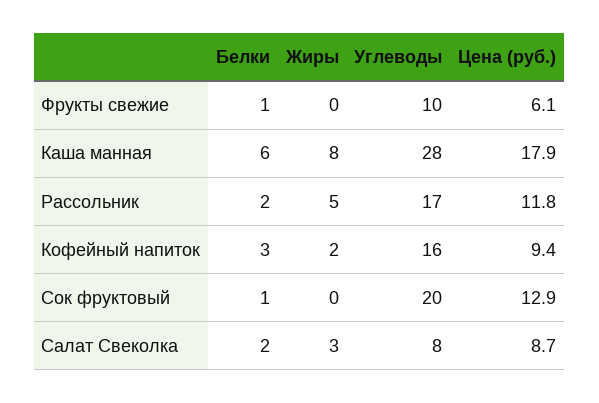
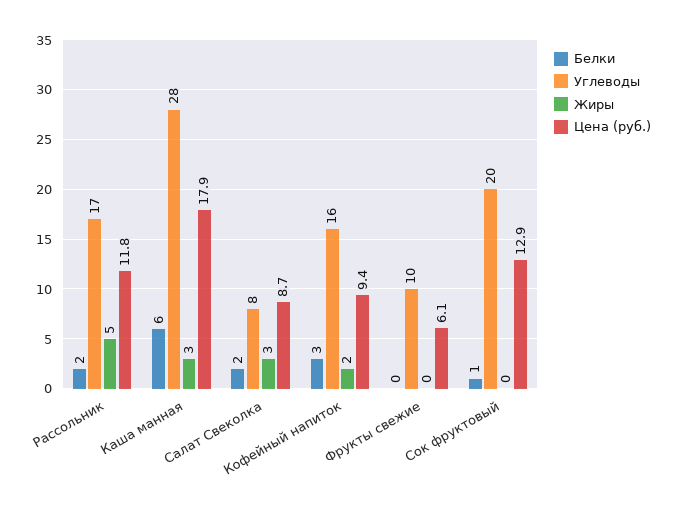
  {
    "Белки": {
-     "Фрукты свежие": 1,
+     "Фрукты свежие": 0,
      "Каша манная": 6,
      "Рассольник": 2,
      "Кофейный напиток": 3,
      "Сок фруктовый": 1,
      "Салат Свеколка": 2
    },
    "Жиры": {
      "Фрукты свежие": 0,
-     "Каша манная": 8,
+     "Каша манная": 3,
      "Рассольник": 5,
      "Кофейный напиток": 2,
      "Сок фруктовый": 0,
      "Салат Свеколка": 3
    },
    "Углеводы": {
      "Фрукты свежие": 10,
      "Каша манная": 28,
      "Рассольник": 17,
      "Кофейный напиток": 16,
      "Сок фруктовый": 20,
      "Салат Свеколка": 8
    },
    "Цена (руб.)": {
      "Фрукты свежие": 6.1,
      "Каша манная": 17.9,
      "Рассольник": 11.8,
      "Кофейный напиток": 9.4,
      "Сок фруктовый": 12.9,
      "Салат Свеколка": 8.7
    }
  }

